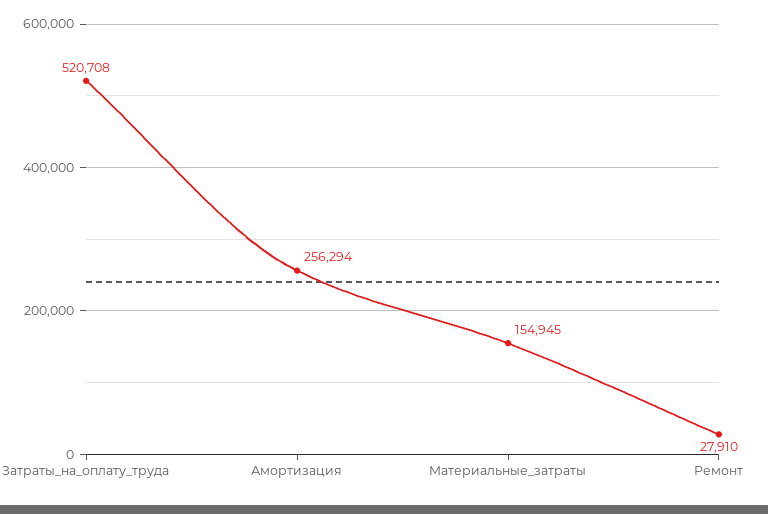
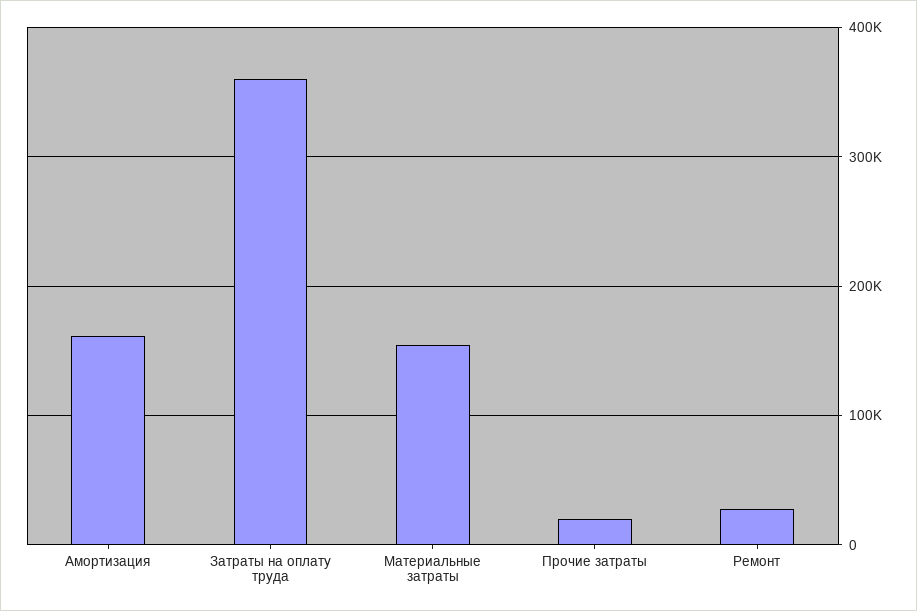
  {
-   "Затраты_на_оплату_труда": 520708,
+   "Затраты_на_оплату_труда": 360000,
-   "Амортизация": 256294,
+   "Амортизация": 160000,
    "Материальные_затраты": 154945,
-   "Ремонт": 27910
+   "Ремонт": 27910,
+   "Прочие затраты": 20000
  }

